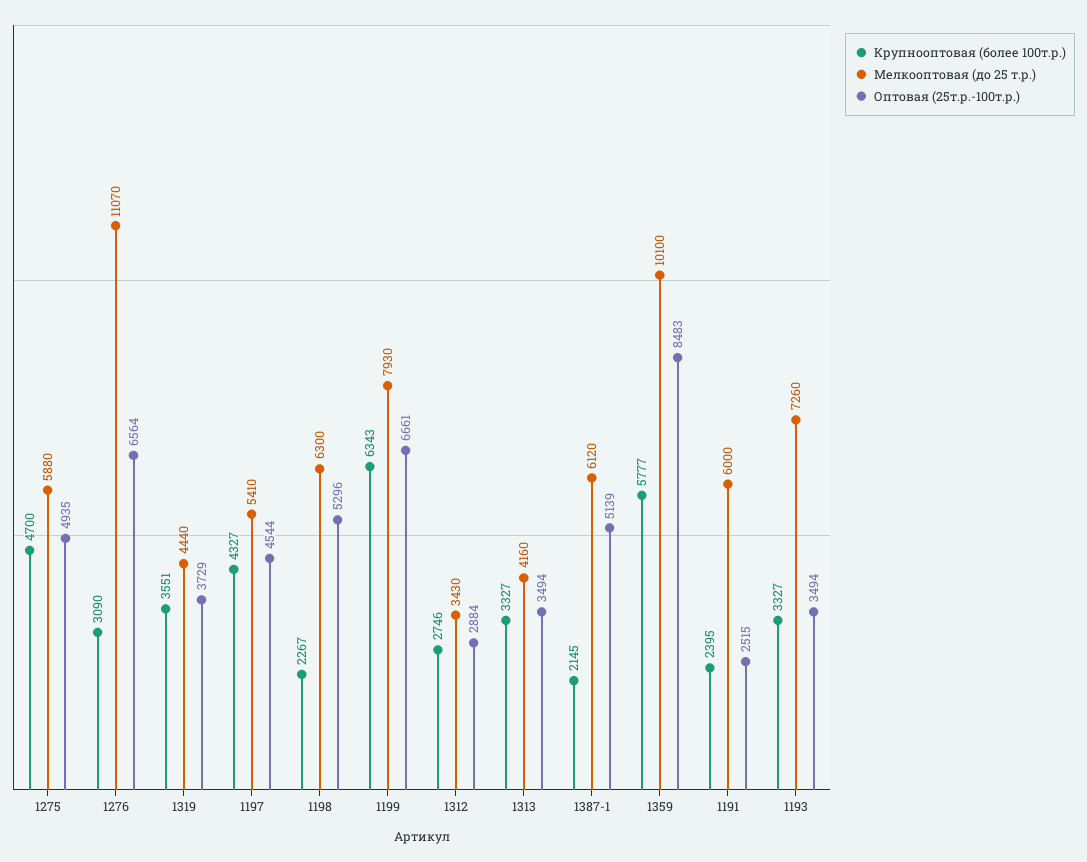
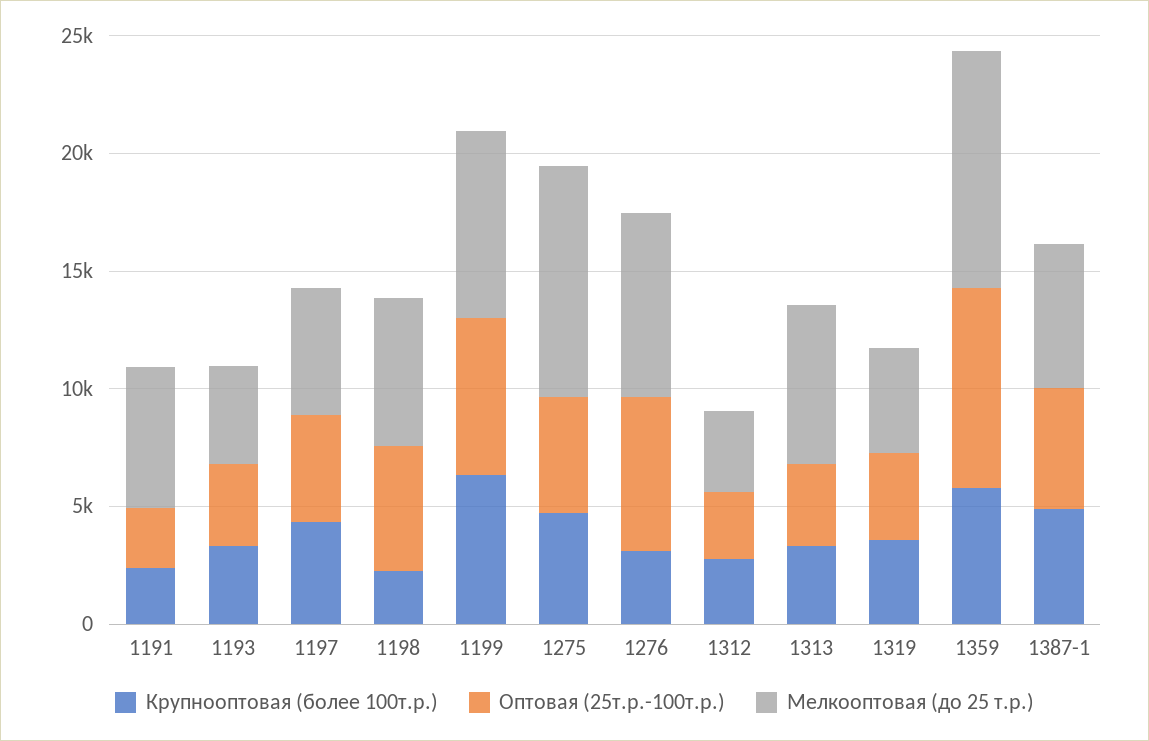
  {
    "Крупнооптовая (более 100т.р.)": {
      "1275": 4700,
      "1276": 3090,
      "1319": 3551,
      "1197": 4327,
      "1198": 2267,
      "1199": 6343,
      "1312": 2746,
      "1313": 3327,
-     "1387-1": 2145,
+     "1387-1": 5000,
      "1359": 5777,
      "1191": 2395,
      "1193": 3327
    },
    "Мелкооптовая (до 25 т.р.)": {
-     "1275": 5880,
+     "1275": 10000,
-     "1276": 11070,
+     "1276": 8000,
      "1319": 4440,
      "1197": 5410,
      "1198": 6300,
      "1199": 7930,
      "1312": 3430,
-     "1313": 4160,
+     "1313": 7000,
      "1387-1": 6120,
      "1359": 10100,
      "1191": 6000,
-     "1193": 7260
+     "1193": 4000
    },
    "Оптовая (25т.р.-100т.р.)": {
      "1275": 4935,
      "1276": 6564,
      "1319": 3729,
      "1197": 4544,
      "1198": 5296,
      "1199": 6661,
      "1312": 2884,
      "1313": 3494,
      "1387-1": 5139,
      "1359": 8483,
      "1191": 2515,
      "1193": 3494
    }
  }

